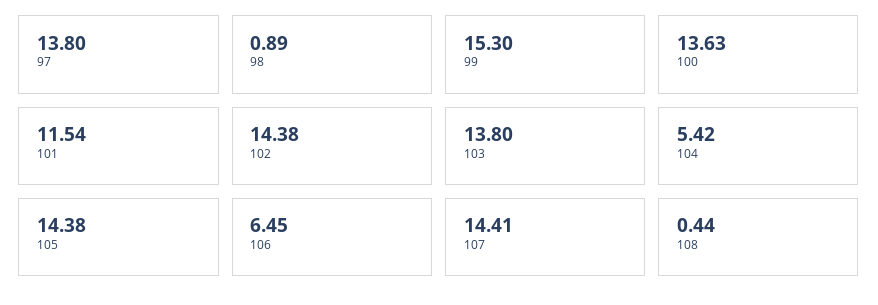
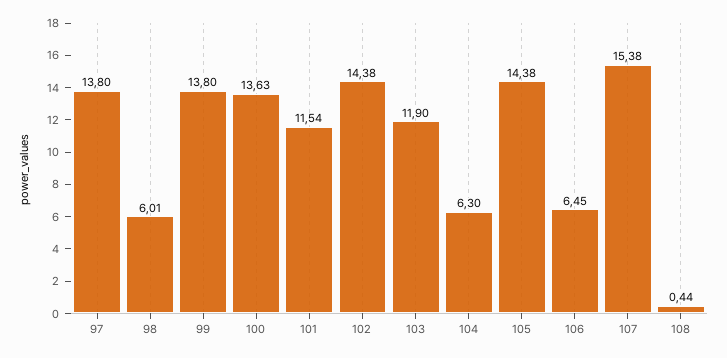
  {
    "97": 13.8,
-   "98": 0.89,
+   "98": 6.01,
-   "99": 15.3,
+   "99": 13.8,
    "100": 13.63,
    "101": 11.54,
    "102": 14.38,
-   "103": 13.8,
+   "103": 11.9,
-   "104": 5.42,
+   "104": 6.3,
    "105": 14.38,
    "106": 6.45,
-   "107": 14.41,
+   "107": 15.38,
    "108": 0.44
  }

